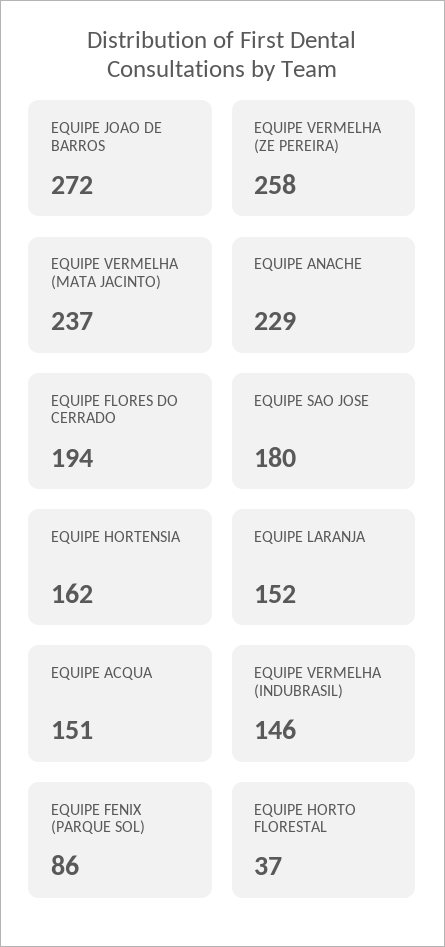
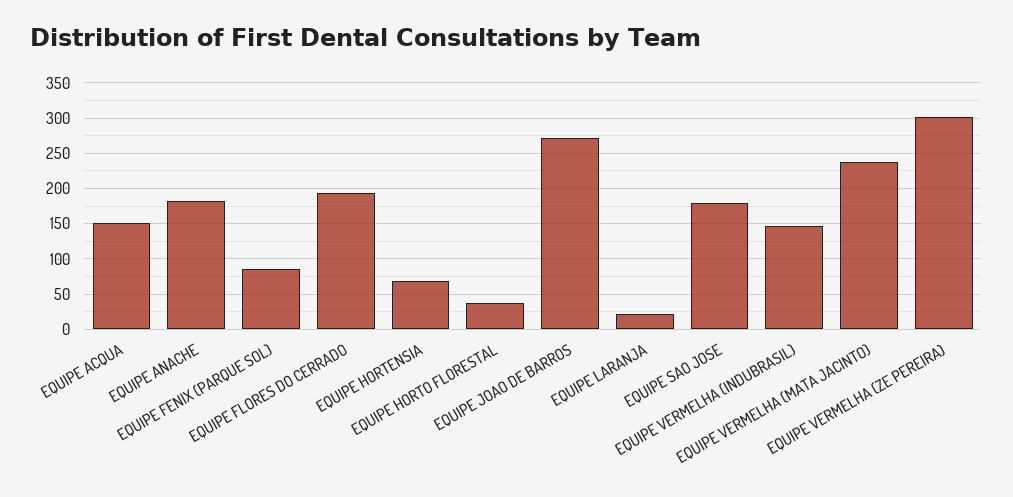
  {
    "EQUIPE JOAO DE BARROS": 272,
-   "EQUIPE VERMELHA (ZE PEREIRA)": 258,
+   "EQUIPE VERMELHA (ZE PEREIRA)": 300,
    "EQUIPE VERMELHA (MATA JACINTO)": 237,
-   "EQUIPE ANACHE": 229,
+   "EQUIPE ANACHE": 180,
    "EQUIPE FLORES DO CERRADO": 194,
    "EQUIPE SAO JOSE": 180,
-   "EQUIPE HORTENSIA": 162,
+   "EQUIPE HORTENSIA": 70,
-   "EQUIPE LARANJA": 152,
+   "EQUIPE LARANJA": 20,
    "EQUIPE ACQUA": 151,
    "EQUIPE VERMELHA (INDUBRASIL)": 146,
    "EQUIPE FENIX (PARQUE SOL)": 86,
    "EQUIPE HORTO FLORESTAL": 37
  }

